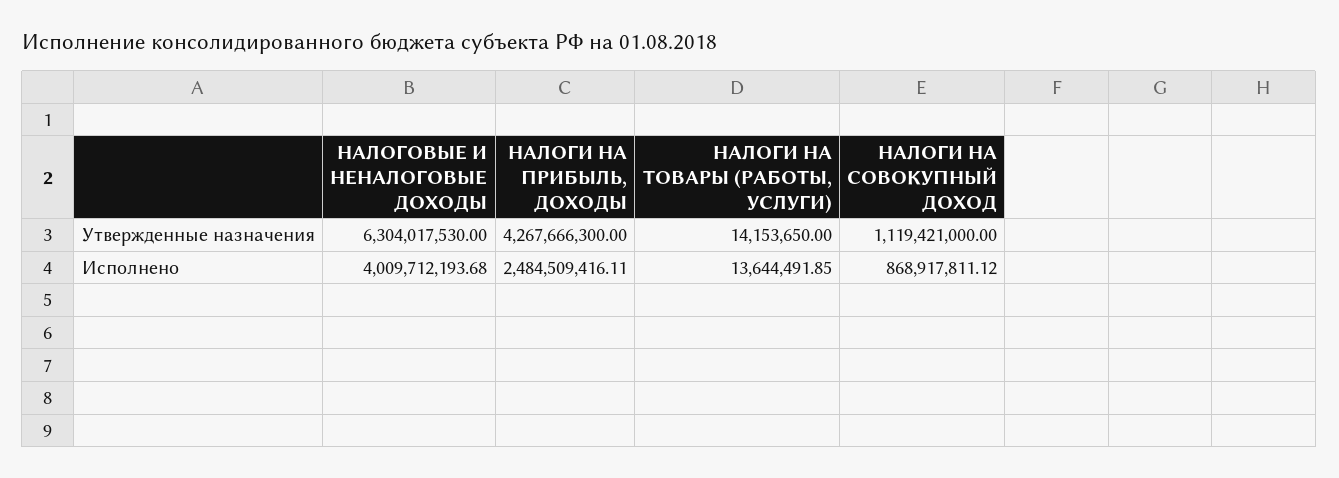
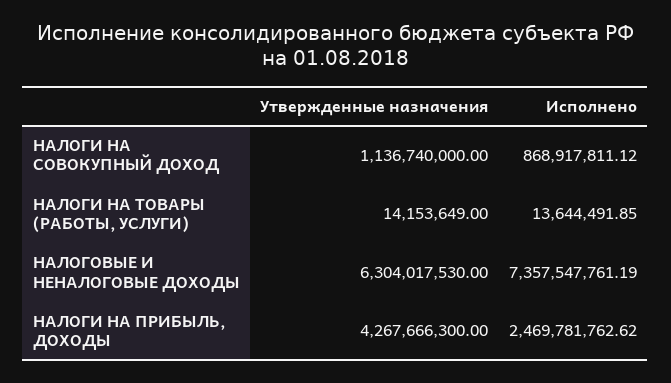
  {
    "НАЛОГОВЫЕ И НЕНАЛОГОВЫЕ ДОХОДЫ": {
      "Утвержденные назначения": 6304017530,
-     "Исполнено": 4009712193.68
+     "Исполнено": 7357547761.19
    },
    "НАЛОГИ НА ПРИБЫЛЬ, ДОХОДЫ": {
      "Утвержденные назначения": 4267666300,
-     "Исполнено": 2484509416.11
+     "Исполнено": 2469781762.62
    },
    "НАЛОГИ НА ТОВАРЫ (РАБОТЫ, УСЛУГИ)": {
-     "Утвержденные назначения": 14153650,
+     "Утвержденные назначения": 14153649,
      "Исполнено": 13644491.85
    },
    "НАЛОГИ НА СОВОКУПНЫЙ ДОХОД": {
-     "Утвержденные назначения": 1119421000,
+     "Утвержденные назначения": 1136740000,
      "Исполнено": 868917811.12
    }
  }

